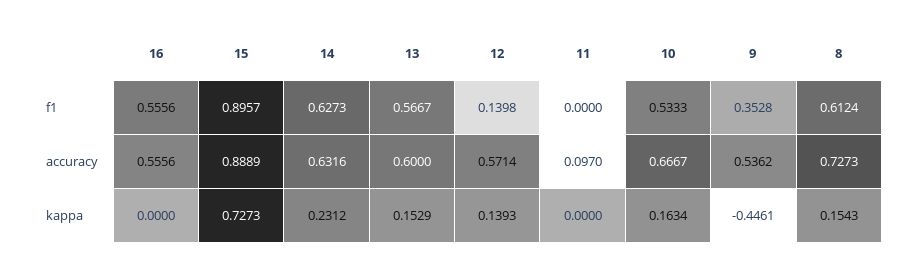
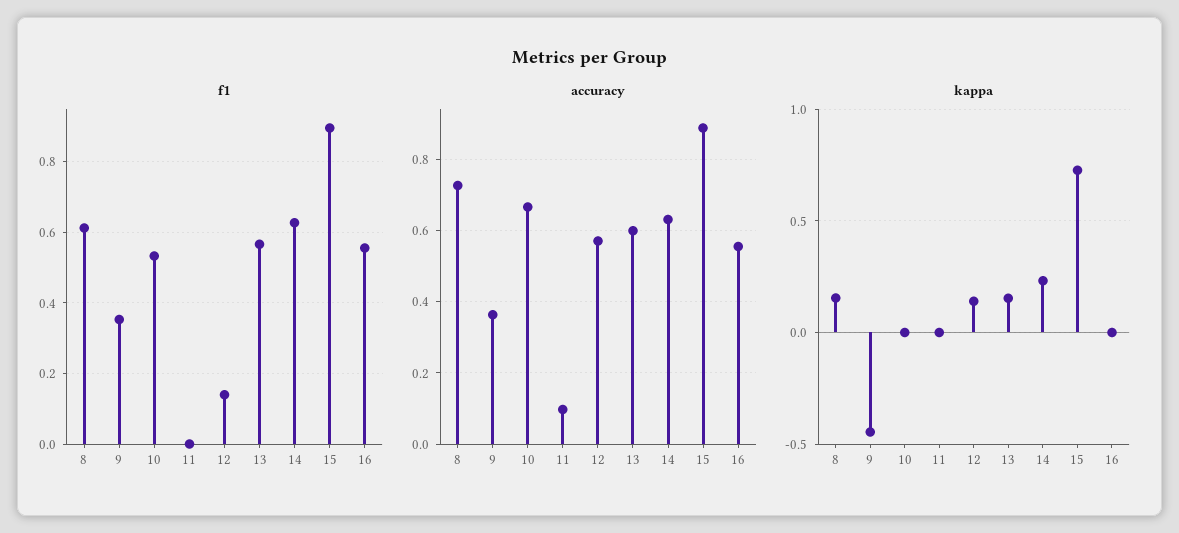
  {
    "f1": {
      "16": 0.5556,
      "15": 0.8957,
      "14": 0.6273,
      "13": 0.5667,
      "12": 0.1398,
      "11": 0,
      "10": 0.5333,
      "9": 0.3528,
      "8": 0.6124
    },
    "accuracy": {
      "16": 0.5556,
      "15": 0.8889,
      "14": 0.6316,
      "13": 0.6,
      "12": 0.5714,
      "11": 0.097,
      "10": 0.6667,
-     "9": 0.5362,
+     "9": 0.36,
      "8": 0.7273
    },
    "kappa": {
      "16": 0,
      "15": 0.7273,
      "14": 0.2312,
      "13": 0.1529,
      "12": 0.1393,
      "11": 0,
-     "10": 0.1634,
+     "10": 0,
      "9": -0.4461,
      "8": 0.1543
    }
  }

